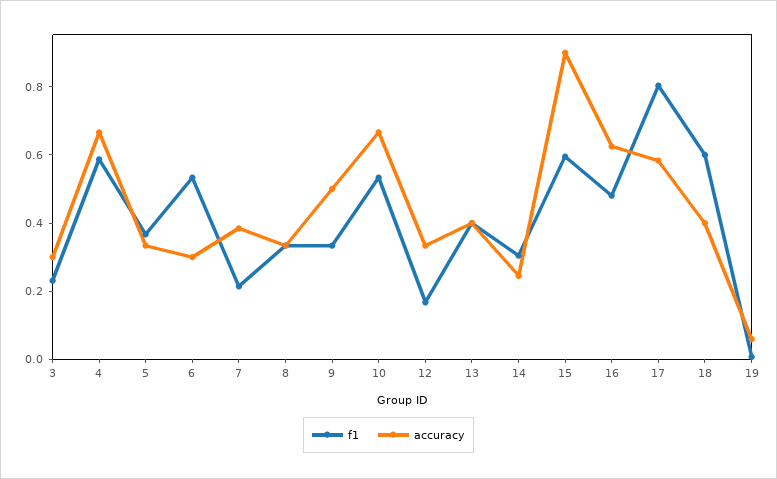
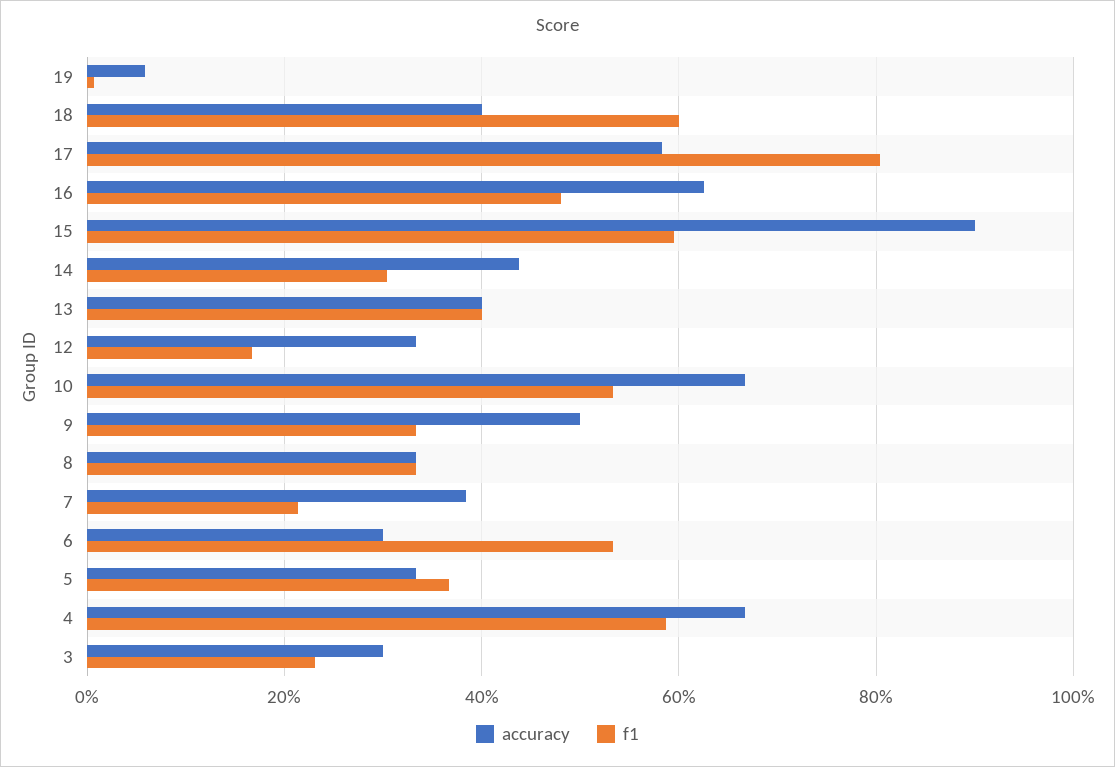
  {
    "f1": {
      "3": 0.24,
      "4": 0.58,
      "5": 0.36,
      "6": 0.54,
      "7": 0.22,
      "8": 0.34,
      "9": 0.34,
      "10": 0.54,
      "12": 0.16,
      "13": 0.4,
      "14": 0.3,
      "15": 0.6,
      "16": 0.48,
      "17": 0.8,
      "18": 0.6,
      "19": 0
    },
    "accuracy": {
      "3": 0.3,
      "4": 0.66,
      "5": 0.34,
      "6": 0.3,
      "7": 0.38,
      "8": 0.34,
      "9": 0.5,
      "10": 0.66,
      "12": 0.34,
      "13": 0.4,
-     "14": 0.25,
+     "14": 0.44,
      "15": 0.9,
      "16": 0.62,
      "17": 0.58,
      "18": 0.4,
      "19": 0.06
    }
  }

